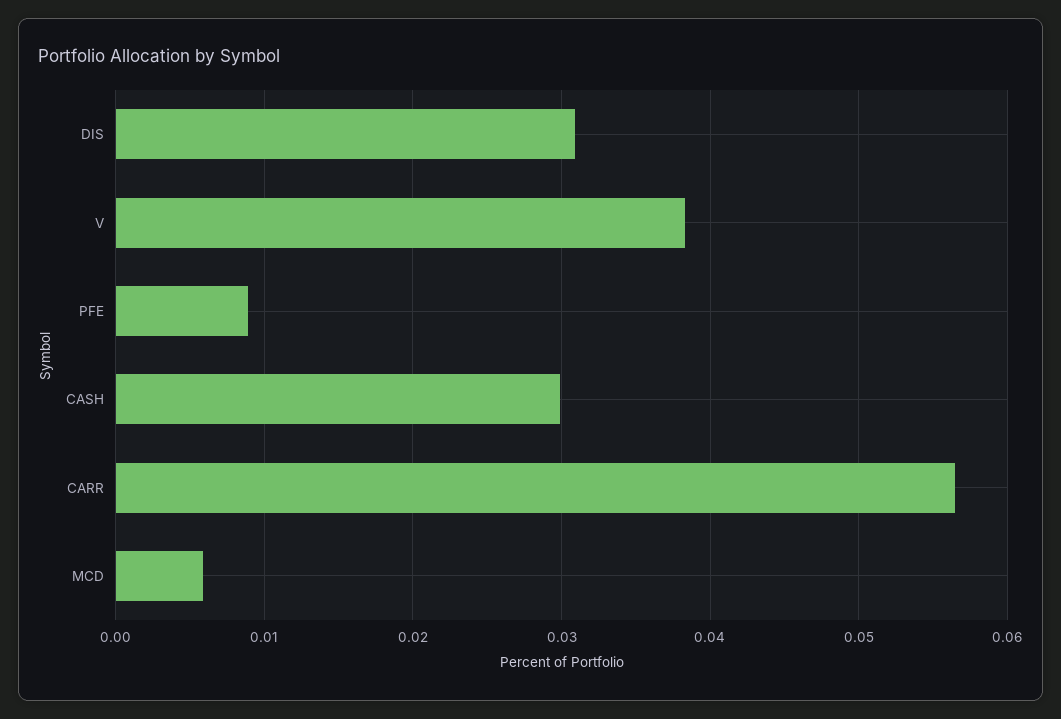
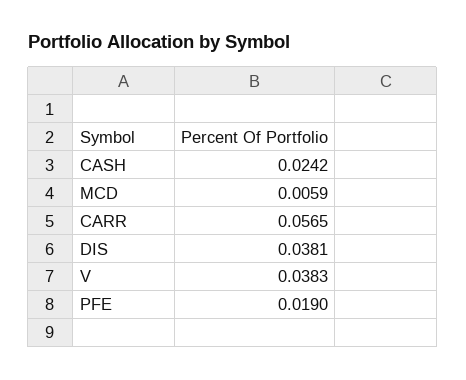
  {
-   "DIS": 0.031,
+   "DIS": 0.0381,
    "V": 0.0383,
-   "PFE": 0.009,
+   "PFE": 0.019,
-   "CASH": 0.03,
+   "CASH": 0.0242,
    "CARR": 0.0565,
    "MCD": 0.0059
  }

